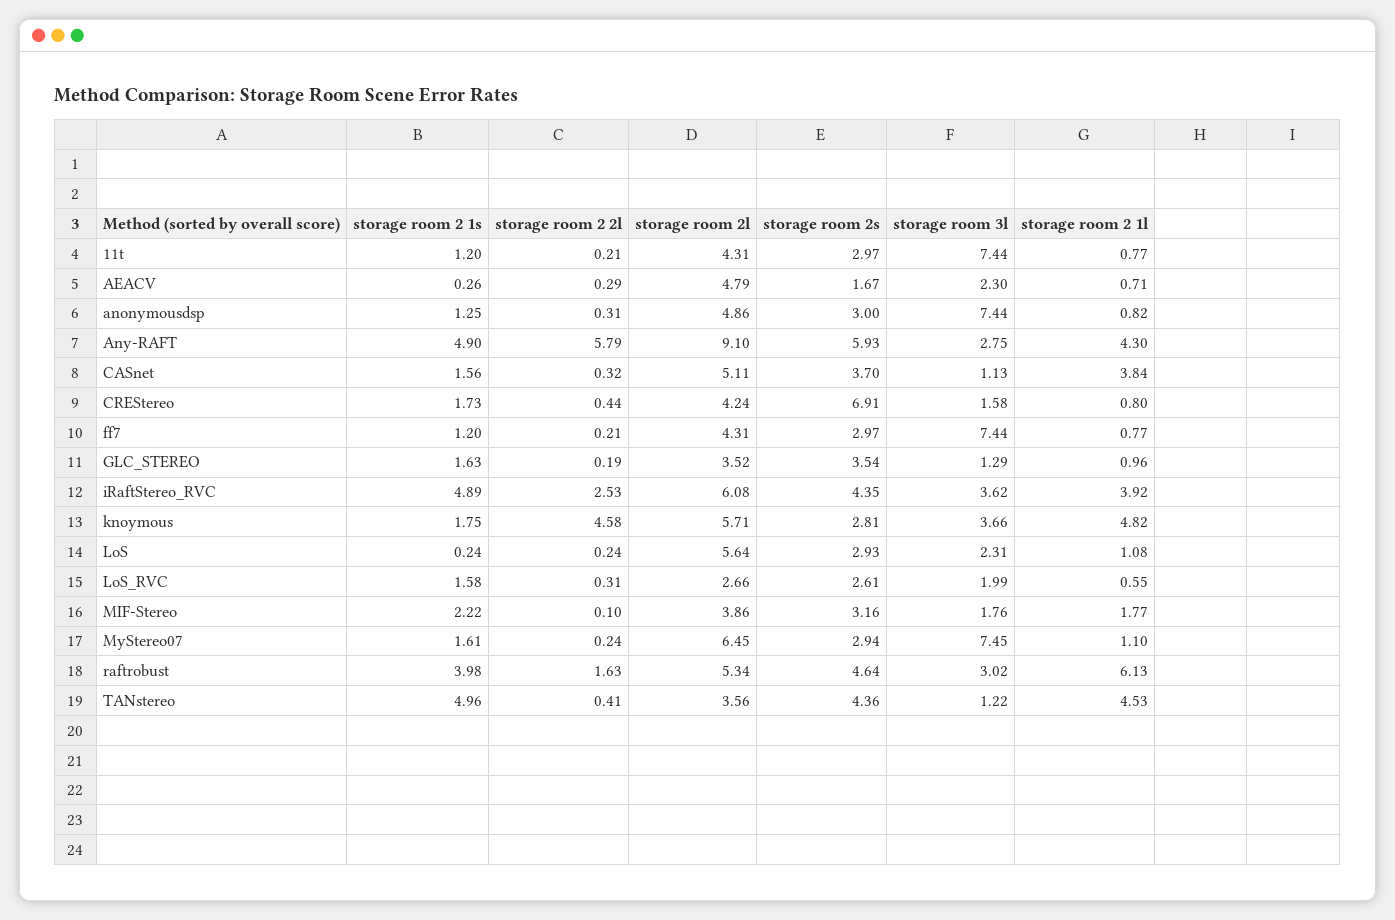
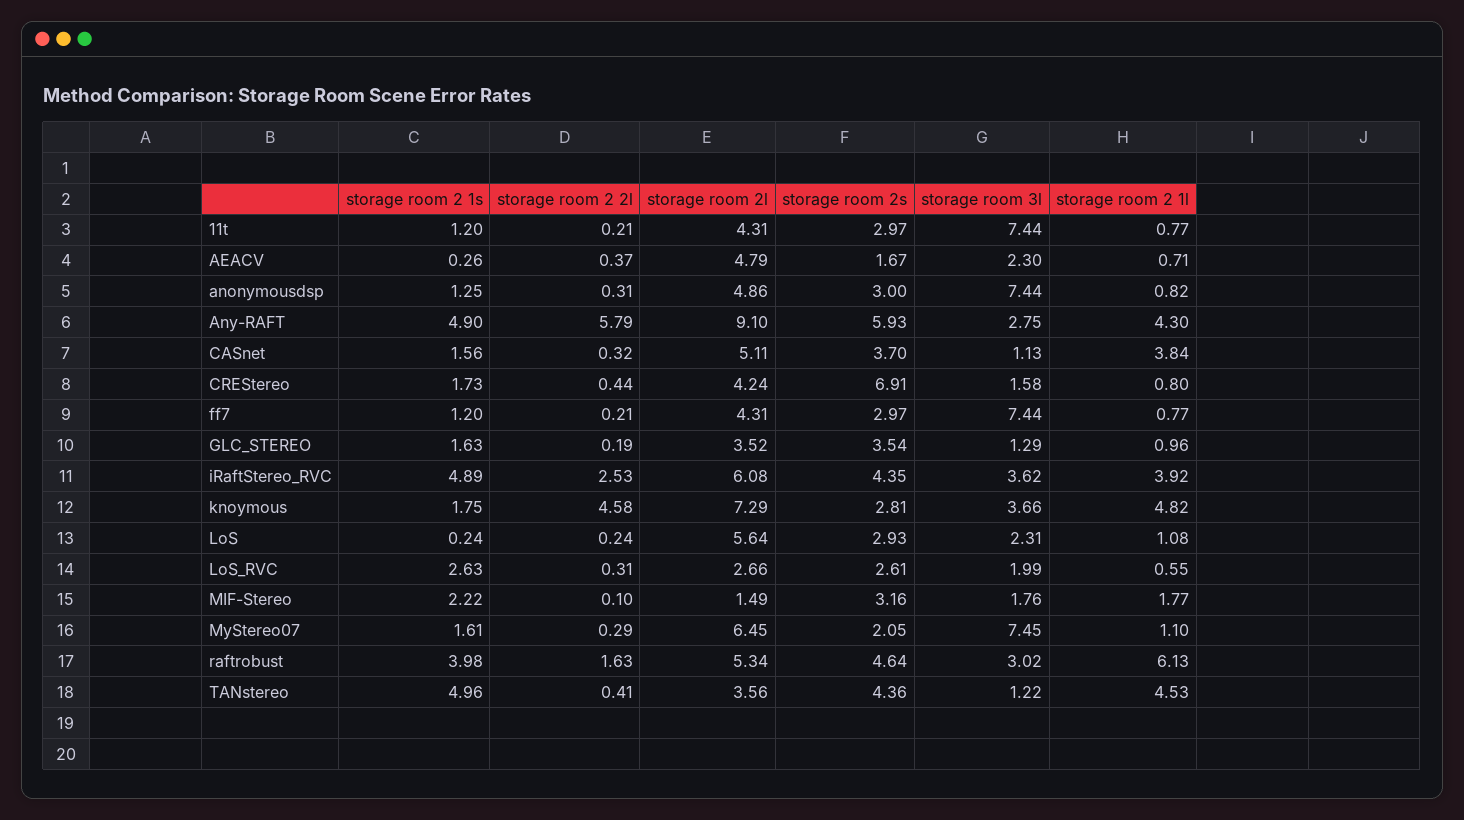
  {
    "storage room 2 1s": {
      "11t": 1.2,
      "AEACV": 0.26,
      "anonymousdsp": 1.25,
      "Any-RAFT": 4.9,
      "CASnet": 1.56,
      "CREStereo": 1.73,
      "ff7": 1.2,
      "GLC_STEREO": 1.63,
      "iRaftStereo_RVC": 4.89,
      "knoymous": 1.75,
      "LoS": 0.24,
-     "LoS_RVC": 1.58,
+     "LoS_RVC": 2.63,
      "MIF-Stereo": 2.22,
      "MyStereo07": 1.61,
      "raftrobust": 3.98,
      "TANstereo": 4.96
    },
    "storage room 2 2l": {
      "11t": 0.21,
-     "AEACV": 0.29,
+     "AEACV": 0.37,
      "anonymousdsp": 0.31,
      "Any-RAFT": 5.79,
      "CASnet": 0.32,
      "CREStereo": 0.44,
      "ff7": 0.21,
      "GLC_STEREO": 0.19,
      "iRaftStereo_RVC": 2.53,
      "knoymous": 4.58,
      "LoS": 0.24,
      "LoS_RVC": 0.31,
      "MIF-Stereo": 0.1,
-     "MyStereo07": 0.24,
+     "MyStereo07": 0.29,
      "raftrobust": 1.63,
      "TANstereo": 0.41
    },
    "storage room 2l": {
      "11t": 4.31,
      "AEACV": 4.79,
      "anonymousdsp": 4.86,
      "Any-RAFT": 9.1,
      "CASnet": 5.11,
      "CREStereo": 4.24,
      "ff7": 4.31,
      "GLC_STEREO": 3.52,
      "iRaftStereo_RVC": 6.08,
-     "knoymous": 5.71,
+     "knoymous": 7.29,
      "LoS": 5.64,
      "LoS_RVC": 2.66,
-     "MIF-Stereo": 3.86,
+     "MIF-Stereo": 1.49,
      "MyStereo07": 6.45,
      "raftrobust": 5.34,
      "TANstereo": 3.56
    },
    "storage room 2s": {
      "11t": 2.97,
      "AEACV": 1.67,
      "anonymousdsp": 3,
      "Any-RAFT": 5.93,
      "CASnet": 3.7,
      "CREStereo": 6.91,
      "ff7": 2.97,
      "GLC_STEREO": 3.54,
      "iRaftStereo_RVC": 4.35,
      "knoymous": 2.81,
      "LoS": 2.93,
      "LoS_RVC": 2.61,
      "MIF-Stereo": 3.16,
-     "MyStereo07": 2.94,
+     "MyStereo07": 2.05,
      "raftrobust": 4.64,
      "TANstereo": 4.36
    },
    "storage room 3l": {
      "11t": 7.44,
      "AEACV": 2.3,
      "anonymousdsp": 7.44,
      "Any-RAFT": 2.75,
      "CASnet": 1.13,
      "CREStereo": 1.58,
      "ff7": 7.44,
      "GLC_STEREO": 1.29,
      "iRaftStereo_RVC": 3.62,
      "knoymous": 3.66,
      "LoS": 2.31,
      "LoS_RVC": 1.99,
      "MIF-Stereo": 1.76,
      "MyStereo07": 7.45,
      "raftrobust": 3.02,
      "TANstereo": 1.22
    },
    "storage room 2 1l": {
      "11t": 0.77,
      "AEACV": 0.71,
      "anonymousdsp": 0.82,
      "Any-RAFT": 4.3,
      "CASnet": 3.84,
      "CREStereo": 0.8,
      "ff7": 0.77,
      "GLC_STEREO": 0.96,
      "iRaftStereo_RVC": 3.92,
      "knoymous": 4.82,
      "LoS": 1.08,
      "LoS_RVC": 0.55,
      "MIF-Stereo": 1.77,
      "MyStereo07": 1.1,
      "raftrobust": 6.13,
      "TANstereo": 4.53
    }
  }

